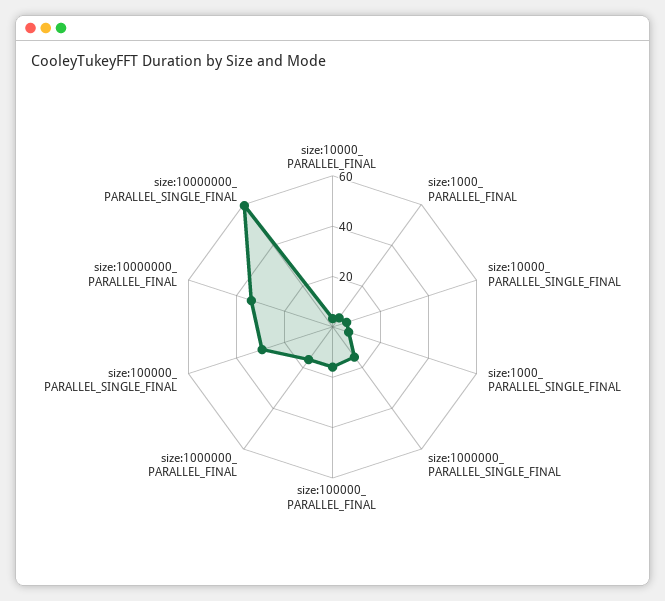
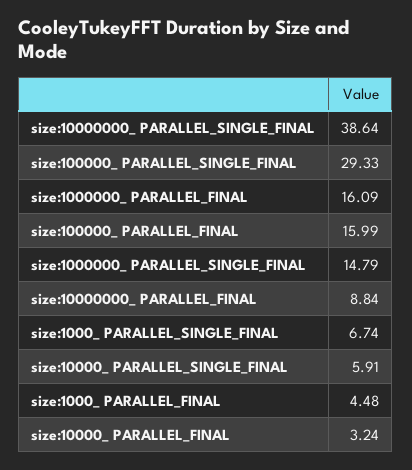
  {
    "size:10000_ PARALLEL_FINAL": 3.24,
    "size:1000_ PARALLEL_FINAL": 4.48,
    "size:10000_ PARALLEL_SINGLE_FINAL": 5.91,
    "size:1000_ PARALLEL_SINGLE_FINAL": 6.74,
    "size:1000000_ PARALLEL_SINGLE_FINAL": 14.79,
    "size:100000_ PARALLEL_FINAL": 15.99,
    "size:1000000_ PARALLEL_FINAL": 16.09,
    "size:100000_ PARALLEL_SINGLE_FINAL": 29.33,
-   "size:10000000_ PARALLEL_FINAL": 35,
+   "size:10000000_ PARALLEL_FINAL": 8.84,
-   "size:10000000_ PARALLEL_SINGLE_FINAL": 60
+   "size:10000000_ PARALLEL_SINGLE_FINAL": 38.64
  }

